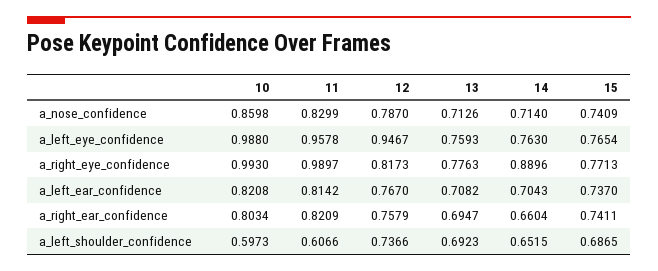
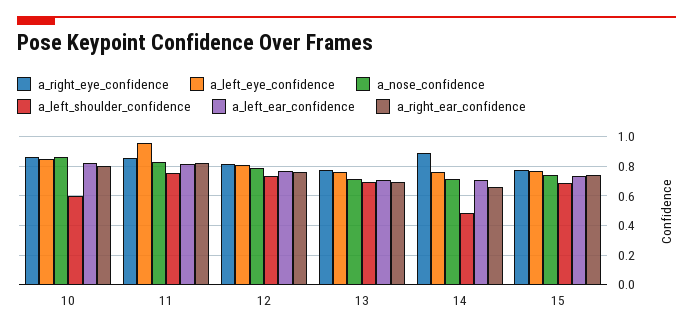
  {
    "a_nose_confidence": {
      "10": 0.8598,
      "11": 0.8299,
      "12": 0.787,
      "13": 0.7126,
      "14": 0.714,
      "15": 0.7409
    },
    "a_left_eye_confidence": {
-     "10": 0.988,
+     "10": 0.85,
      "11": 0.9578,
-     "12": 0.9467,
+     "12": 0.8,
      "13": 0.7593,
      "14": 0.763,
      "15": 0.7654
    },
    "a_right_eye_confidence": {
-     "10": 0.993,
+     "10": 0.85,
-     "11": 0.9897,
+     "11": 0.85,
      "12": 0.8173,
      "13": 0.7763,
      "14": 0.8896,
      "15": 0.7713
    },
    "a_left_ear_confidence": {
      "10": 0.8208,
      "11": 0.8142,
      "12": 0.767,
      "13": 0.7082,
      "14": 0.7043,
      "15": 0.737
    },
    "a_right_ear_confidence": {
      "10": 0.8034,
      "11": 0.8209,
      "12": 0.7579,
      "13": 0.6947,
      "14": 0.6604,
      "15": 0.7411
    },
    "a_left_shoulder_confidence": {
      "10": 0.5973,
-     "11": 0.6066,
+     "11": 0.75,
      "12": 0.7366,
      "13": 0.6923,
-     "14": 0.6515,
+     "14": 0.5,
      "15": 0.6865
    }
  }

